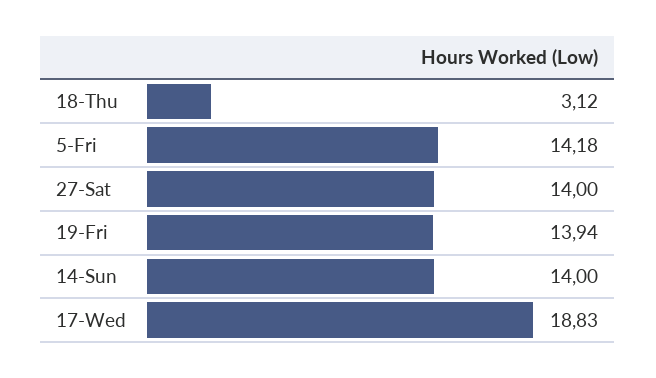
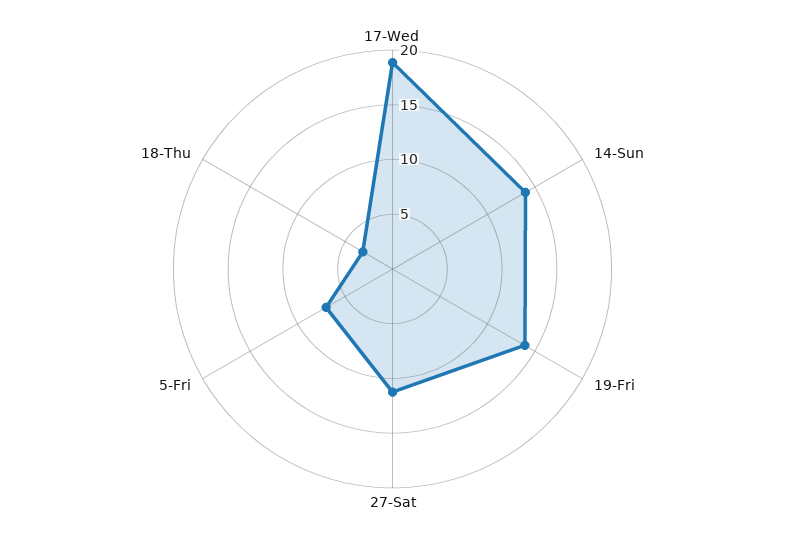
  {
    "18-Thu": 3.12,
-   "5-Fri": 14.18,
+   "5-Fri": 7,
-   "27-Sat": 14,
+   "27-Sat": 11,
    "19-Fri": 13.94,
    "14-Sun": 14,
    "17-Wed": 18.83
  }

